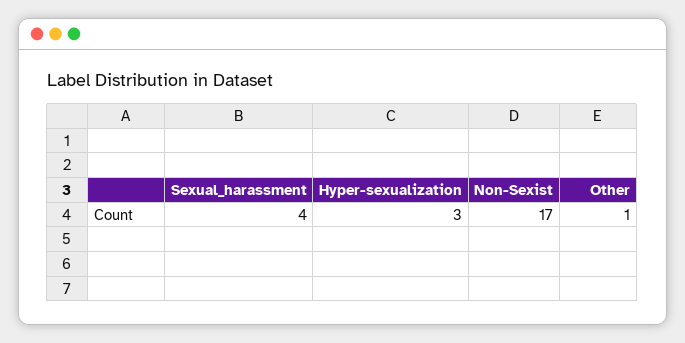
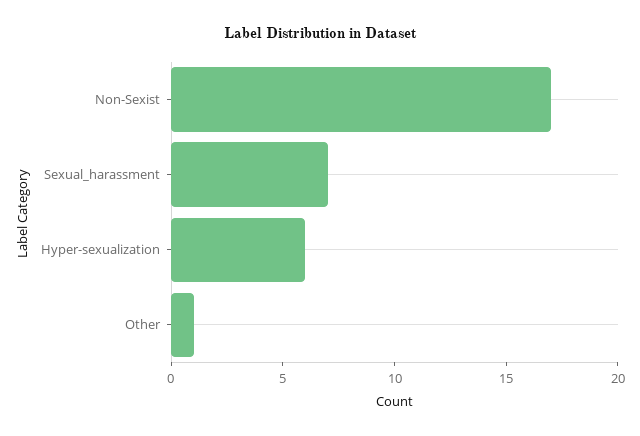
  {
-   "Sexual_harassment": 4,
+   "Sexual_harassment": 7,
-   "Hyper-sexualization": 3,
+   "Hyper-sexualization": 6,
    "Non-Sexist": 17,
    "Other": 1
  }

